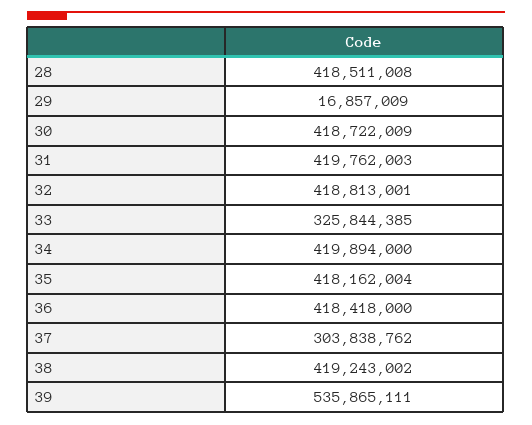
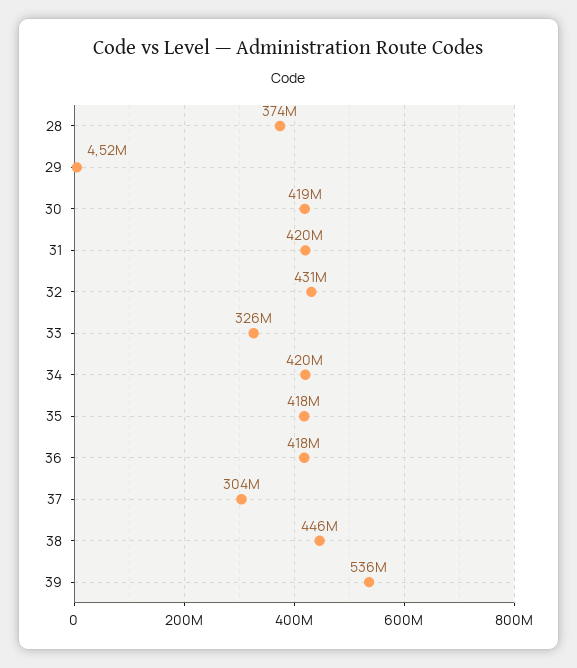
  {
-   "28": 418511008,
+   "28": 374000000,
-   "29": 16857009,
+   "29": 4520000,
    "30": 418722009,
    "31": 419762003,
-   "32": 418813001,
+   "32": 431000000,
    "33": 325844385,
    "34": 419894000,
    "35": 418162004,
    "36": 418418000,
    "37": 303838762,
-   "38": 419243002,
+   "38": 446000000,
    "39": 535865111
  }

